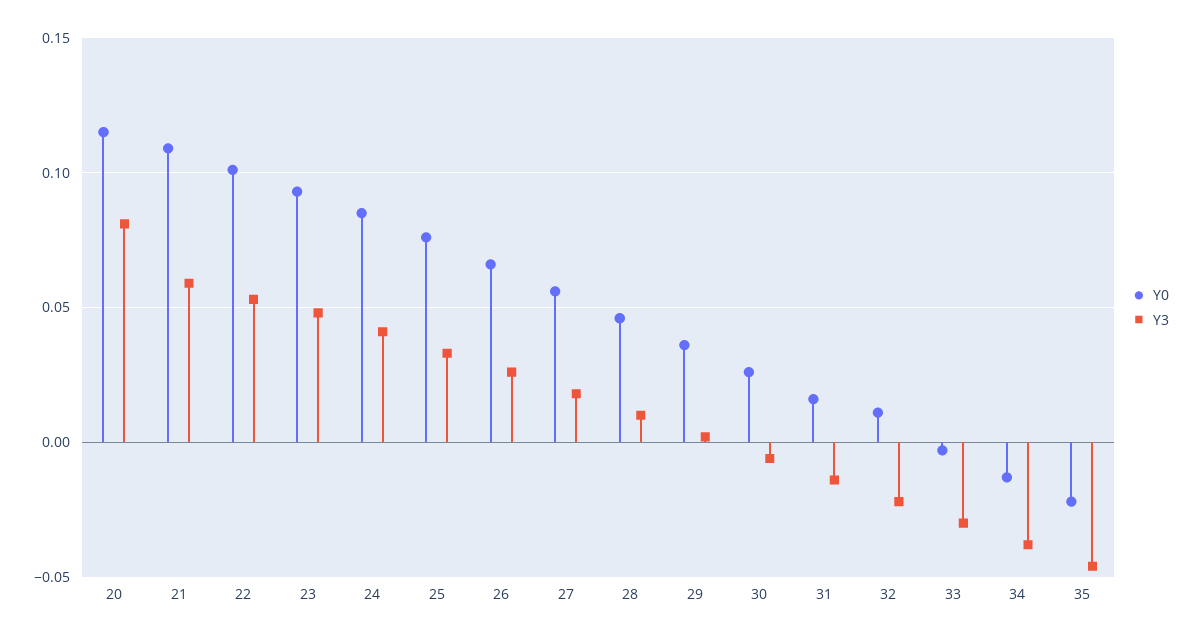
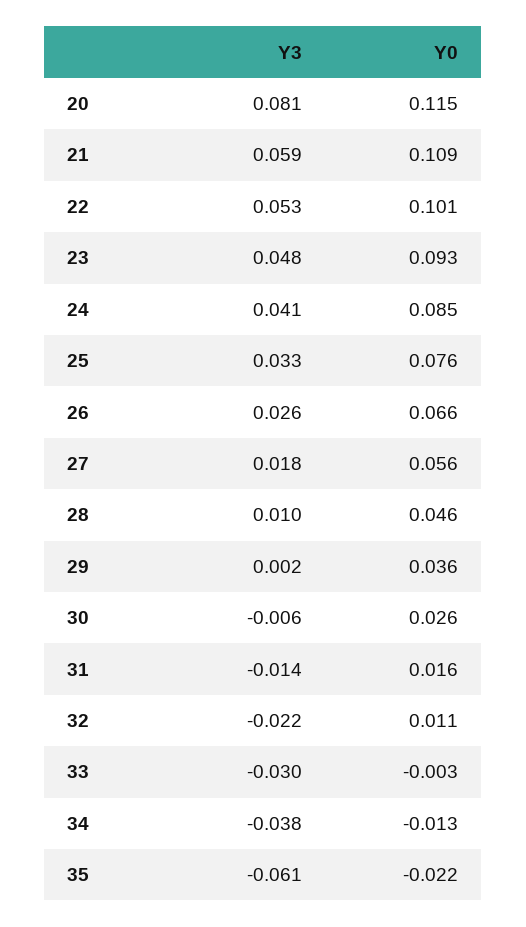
  {
    "Y0": {
      "20": 0.115,
      "21": 0.109,
      "22": 0.101,
      "23": 0.093,
      "24": 0.085,
      "25": 0.076,
      "26": 0.066,
      "27": 0.056,
      "28": 0.046,
      "29": 0.036,
      "30": 0.026,
      "31": 0.016,
      "32": 0.011,
      "33": -0.003,
      "34": -0.013,
      "35": -0.022
    },
    "Y3": {
      "20": 0.081,
      "21": 0.059,
      "22": 0.053,
      "23": 0.048,
      "24": 0.041,
      "25": 0.033,
      "26": 0.026,
      "27": 0.018,
      "28": 0.01,
      "29": 0.002,
      "30": -0.006,
      "31": -0.014,
      "32": -0.022,
      "33": -0.03,
      "34": -0.038,
-     "35": -0.045
+     "35": -0.061
    }
  }

